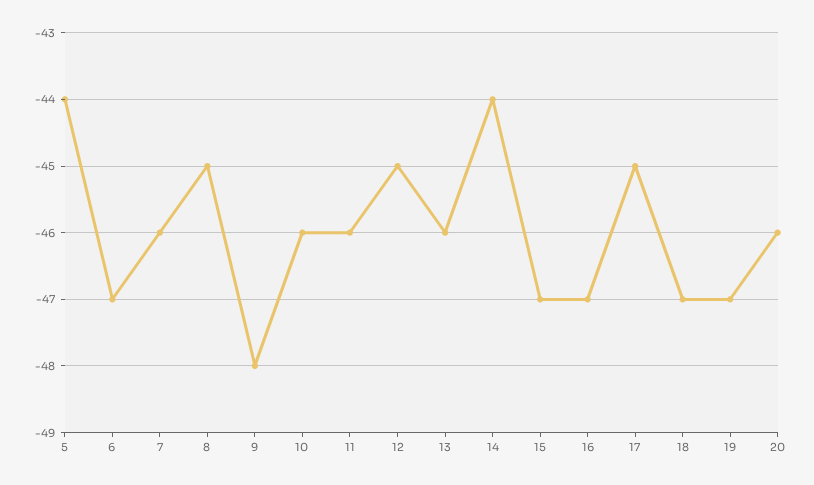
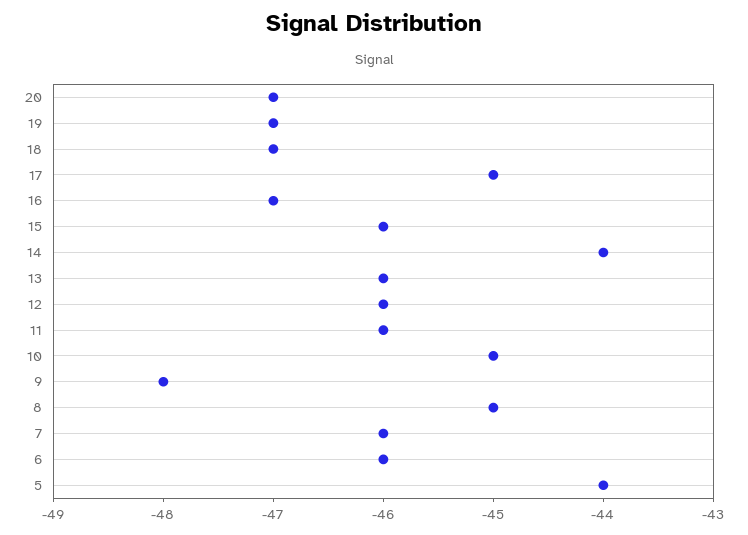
  {
    "5": -44,
-   "6": -47,
+   "6": -46,
    "7": -46,
    "8": -45,
    "9": -48,
-   "10": -46,
+   "10": -45,
    "11": -46,
-   "12": -45,
+   "12": -46,
    "13": -46,
    "14": -44,
-   "15": -47,
+   "15": -46,
    "16": -47,
    "17": -45,
    "18": -47,
    "19": -47,
-   "20": -46
+   "20": -47
  }

